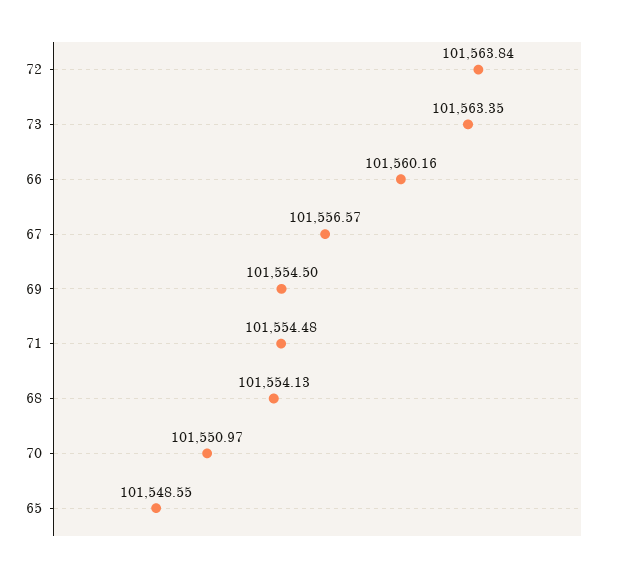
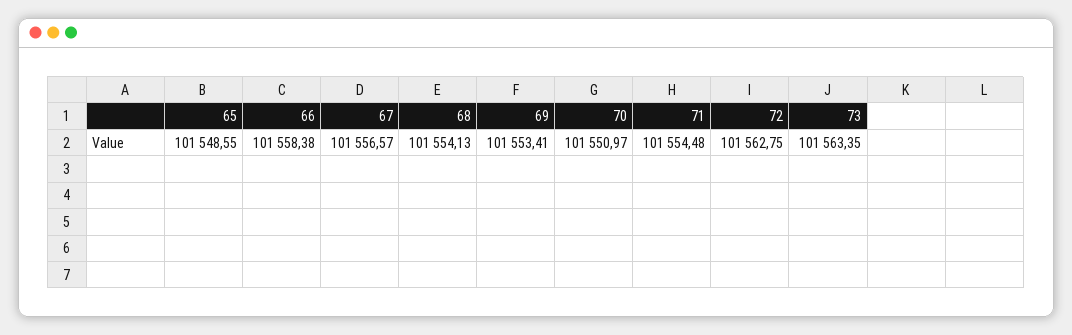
  {
-   "72": 101563.84,
+   "72": 101562.75,
    "73": 101563.35,
-   "66": 101560.16,
+   "66": 101558.38,
    "67": 101556.57,
-   "69": 101554.5,
+   "69": 101553.41,
    "71": 101554.48,
    "68": 101554.13,
    "70": 101550.97,
    "65": 101548.55
  }

